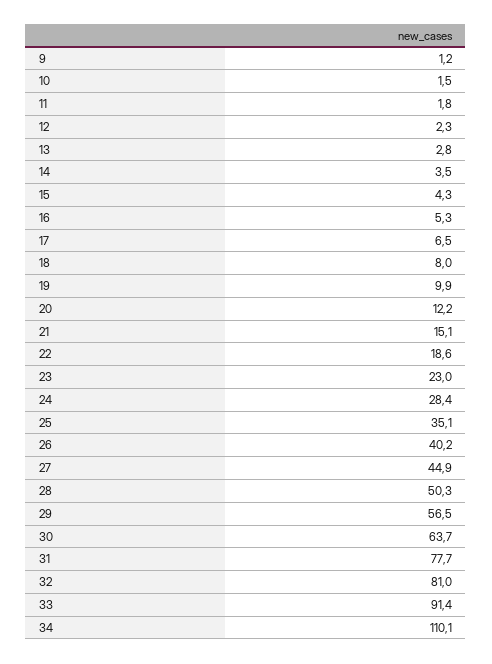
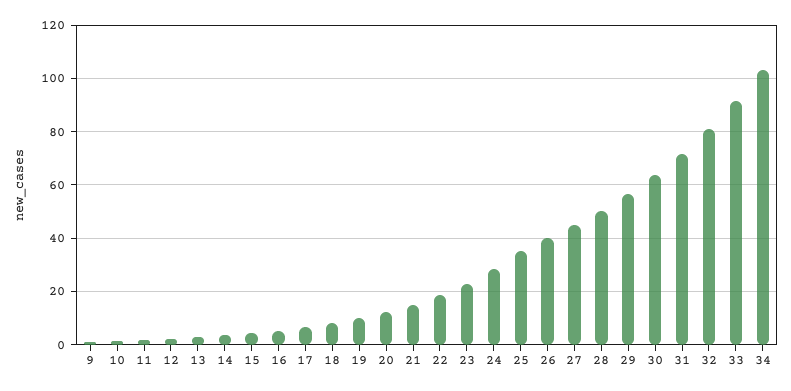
  {
    "9": 1.2,
    "10": 1.5,
    "11": 1.8,
    "12": 2.3,
    "13": 2.8,
    "14": 3.5,
    "15": 4.3,
    "16": 5.3,
    "17": 6.5,
    "18": 8,
    "19": 9.9,
    "20": 12.2,
    "21": 15.1,
    "22": 18.6,
    "23": 23,
    "24": 28.4,
    "25": 35.1,
    "26": 40.2,
    "27": 44.9,
    "28": 50.3,
    "29": 56.5,
    "30": 63.7,
-   "31": 77.7,
+   "31": 72.5,
    "32": 81,
    "33": 91.4,
-   "34": 110.1
+   "34": 102.5
  }

